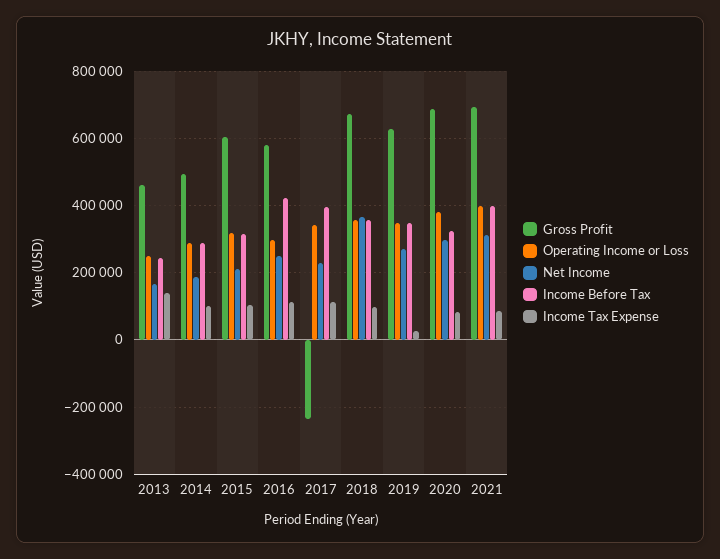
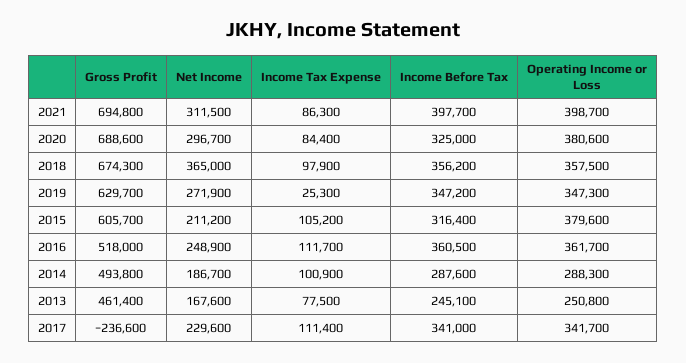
  {
    "Gross Profit": {
      "2013": 461400,
      "2014": 493800,
      "2015": 605700,
-     "2016": 580000,
+     "2016": 518000,
      "2017": -236600,
      "2018": 674300,
      "2019": 629700,
      "2020": 688600,
      "2021": 694800
    },
    "Operating Income or Loss": {
      "2013": 250800,
      "2014": 288300,
-     "2015": 320000,
+     "2015": 379600,
-     "2016": 300000,
+     "2016": 361700,
      "2017": 341700,
      "2018": 357500,
      "2019": 347300,
      "2020": 380600,
      "2021": 398700
    },
    "Net Income": {
      "2013": 167600,
      "2014": 186700,
      "2015": 211200,
      "2016": 248900,
      "2017": 229600,
      "2018": 365000,
      "2019": 271900,
      "2020": 296700,
      "2021": 311500
    },
    "Income Before Tax": {
      "2013": 245100,
      "2014": 287600,
      "2015": 316400,
-     "2016": 420000,
+     "2016": 360500,
-     "2017": 400000,
+     "2017": 341000,
      "2018": 356200,
      "2019": 347200,
      "2020": 325000,
      "2021": 397700
    },
    "Income Tax Expense": {
-     "2013": 140000,
+     "2013": 77500,
      "2014": 100900,
      "2015": 105200,
      "2016": 111700,
      "2017": 111400,
      "2018": 97900,
      "2019": 25300,
      "2020": 84400,
      "2021": 86300
    }
  }

